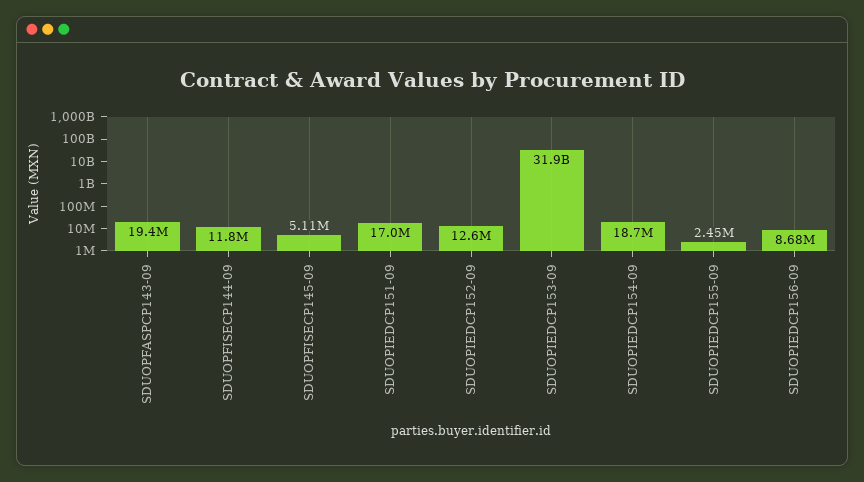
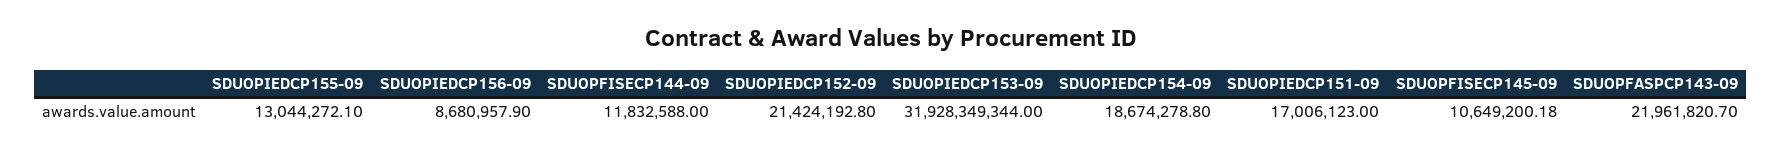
  {
-   "SDUOPFASPCP143-09": 19400000,
+   "SDUOPFASPCP143-09": 21961820.7,
    "SDUOPFISECP144-09": 11832588,
-   "SDUOPFISECP145-09": 5110000,
+   "SDUOPFISECP145-09": 10649200.18,
    "SDUOPIEDCP151-09": 17006123,
-   "SDUOPIEDCP152-09": 12600000,
+   "SDUOPIEDCP152-09": 21424192.8,
    "SDUOPIEDCP153-09": 31928349344,
    "SDUOPIEDCP154-09": 18674278.8,
-   "SDUOPIEDCP155-09": 2450000,
+   "SDUOPIEDCP155-09": 13044272.1,
    "SDUOPIEDCP156-09": 8680957.9
  }

